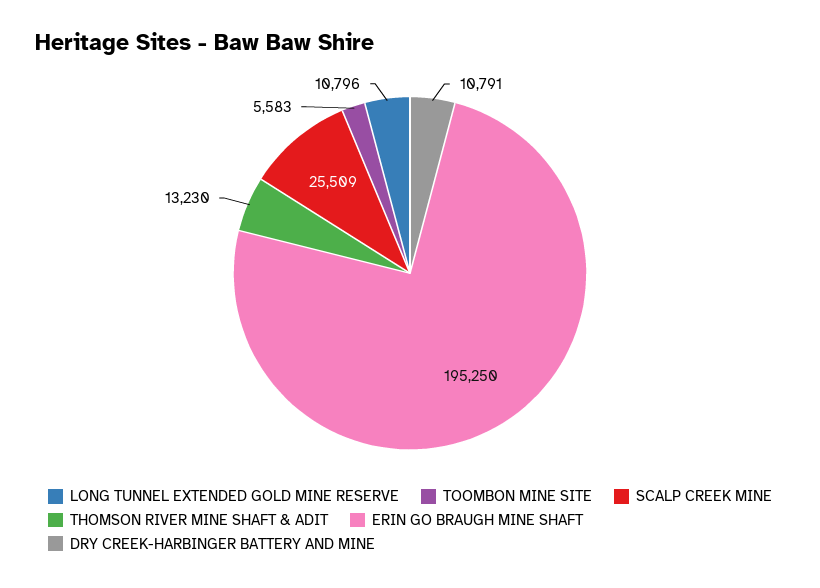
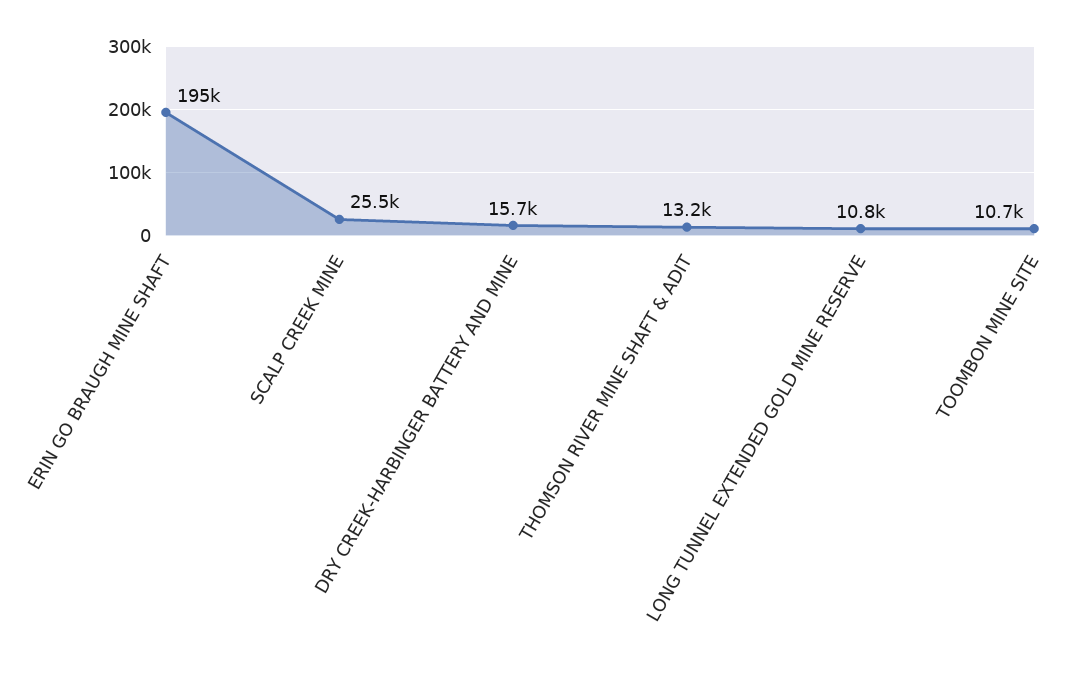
  {
    "LONG TUNNEL EXTENDED GOLD MINE RESERVE": 10796,
-   "TOOMBON MINE SITE": 5583,
+   "TOOMBON MINE SITE": 10700,
    "SCALP CREEK MINE": 25509,
    "THOMSON RIVER MINE SHAFT & ADIT": 13230,
    "ERIN GO BRAUGH MINE SHAFT": 195250,
-   "DRY CREEK-HARBINGER BATTERY AND MINE": 10791
+   "DRY CREEK-HARBINGER BATTERY AND MINE": 15700
  }

